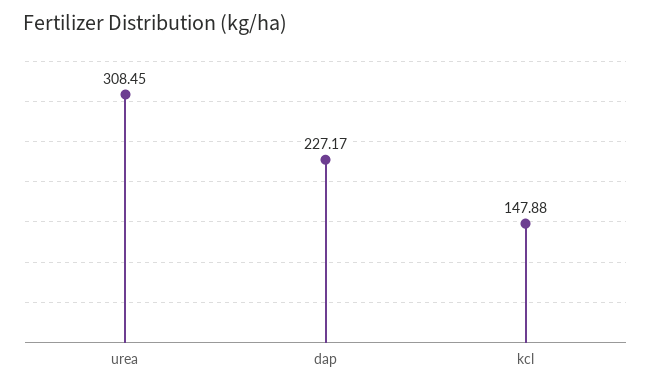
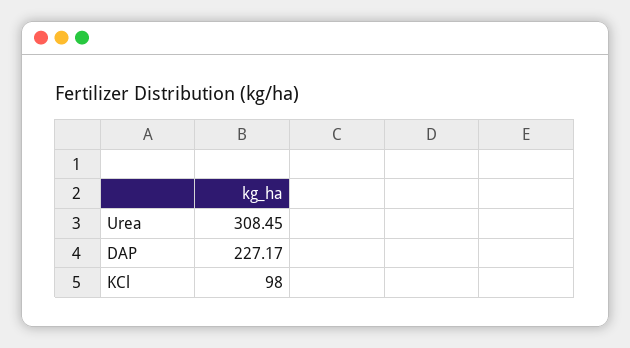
  {
    "urea": 308.45,
    "dap": 227.17,
-   "kcl": 147.88
+   "kcl": 98
  }

